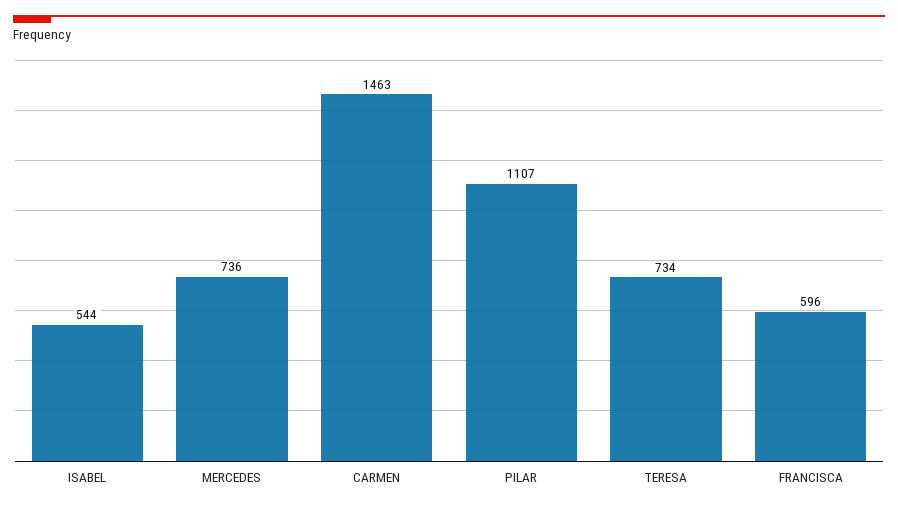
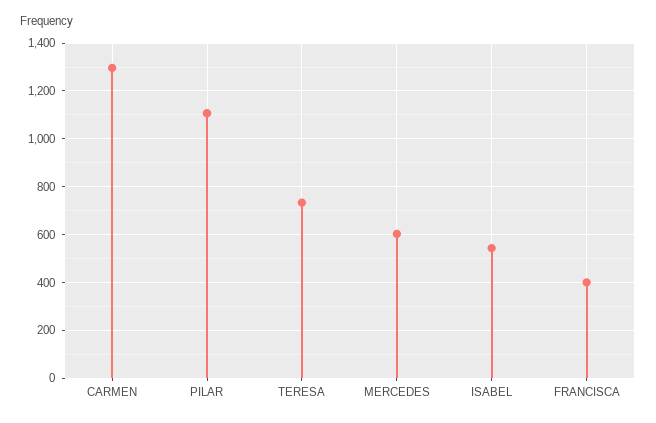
  {
    "ISABEL": 544,
-   "MERCEDES": 736,
+   "MERCEDES": 600,
-   "CARMEN": 1463,
+   "CARMEN": 1300,
    "PILAR": 1107,
    "TERESA": 734,
-   "FRANCISCA": 596
+   "FRANCISCA": 400
  }

